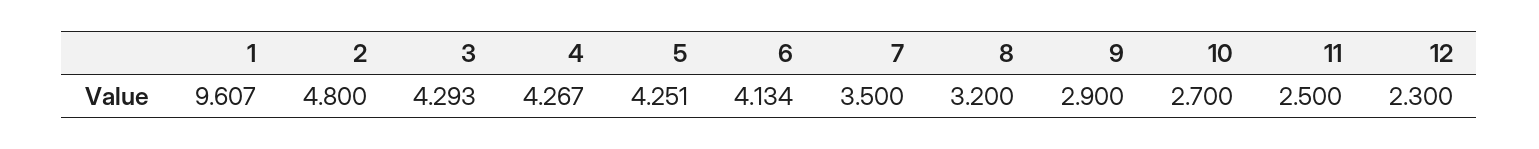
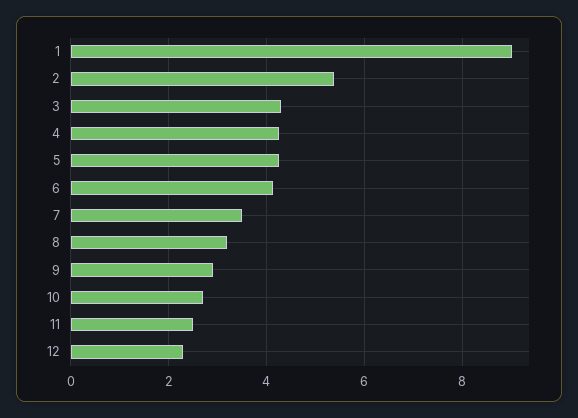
  {
-   "1": 9.607,
+   "1": 9,
-   "2": 4.8,
+   "2": 5.4,
    "3": 4.293,
    "4": 4.267,
    "5": 4.251,
    "6": 4.134,
    "7": 3.5,
    "8": 3.2,
    "9": 2.9,
    "10": 2.7,
    "11": 2.5,
    "12": 2.3
  }

